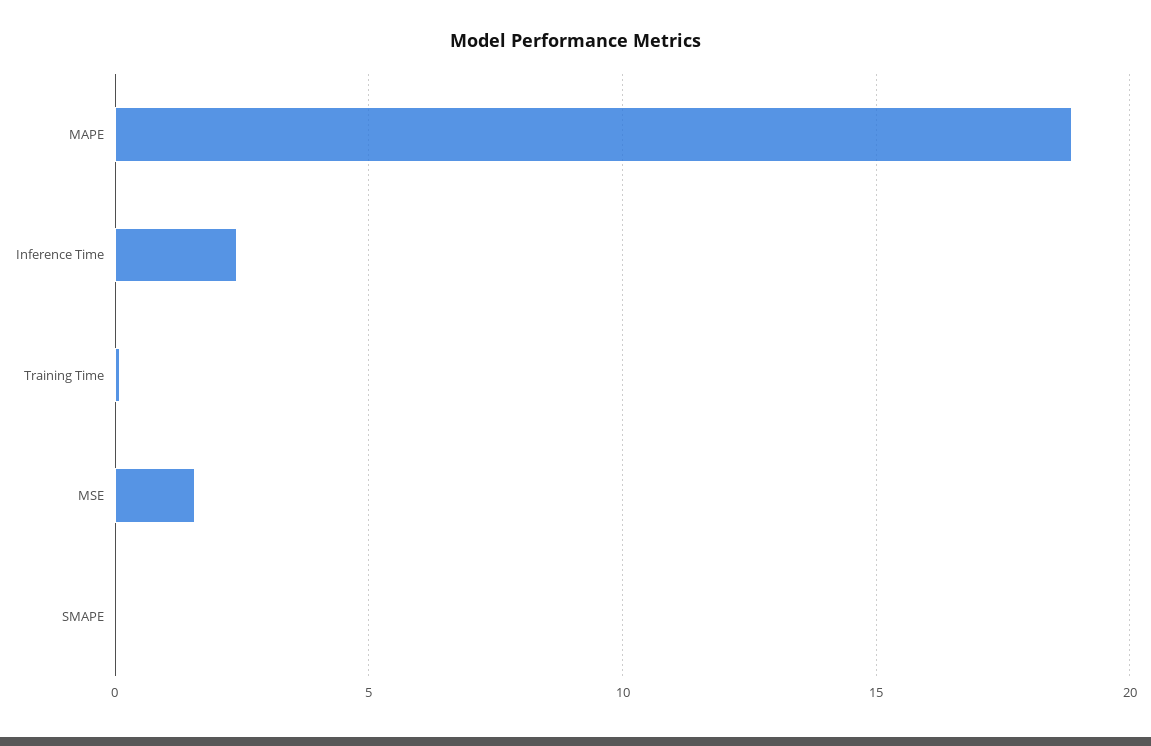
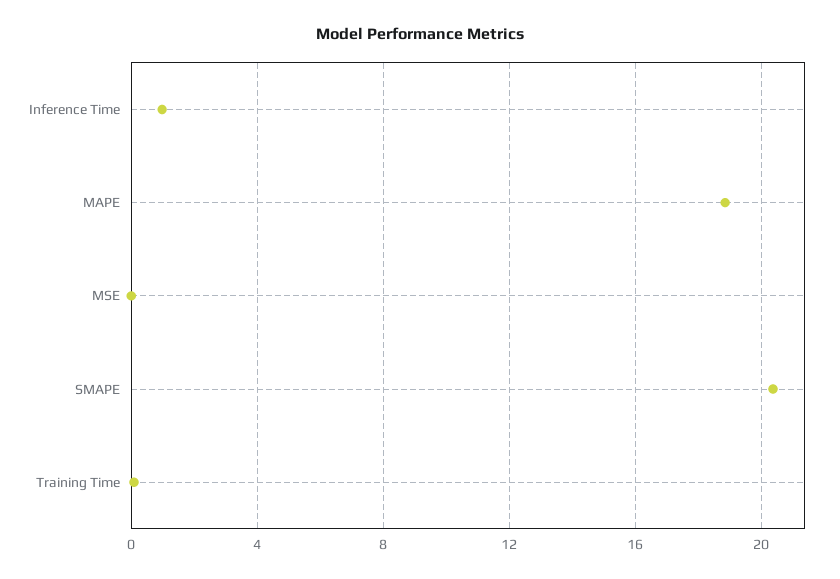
  {
    "MAPE": 19,
-   "Inference Time": 2.5,
+   "Inference Time": 1,
    "Training Time": 0,
-   "MSE": 1.5,
+   "MSE": 0,
-   "SMAPE": 0
+   "SMAPE": 20.5
  }

